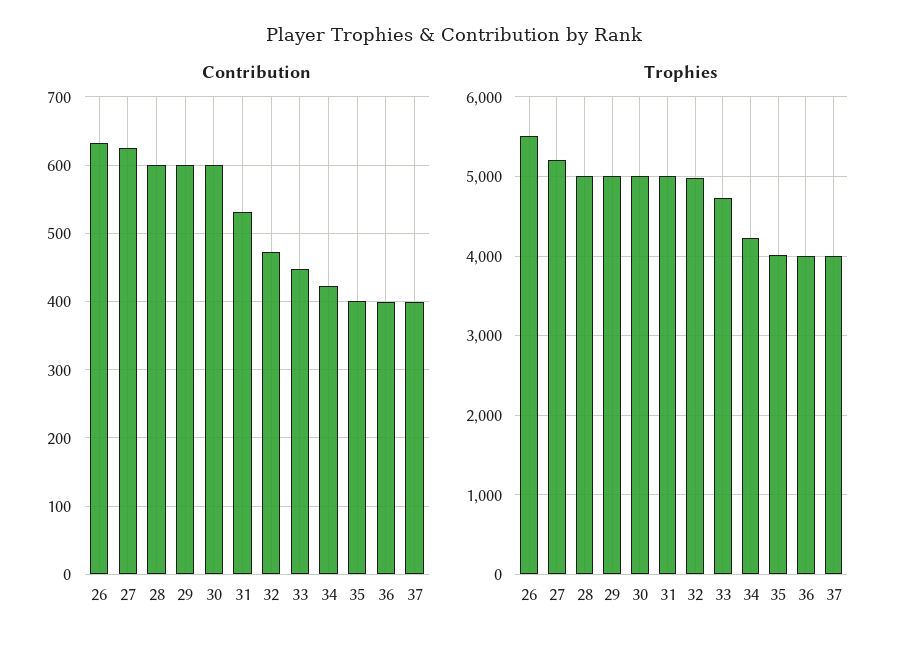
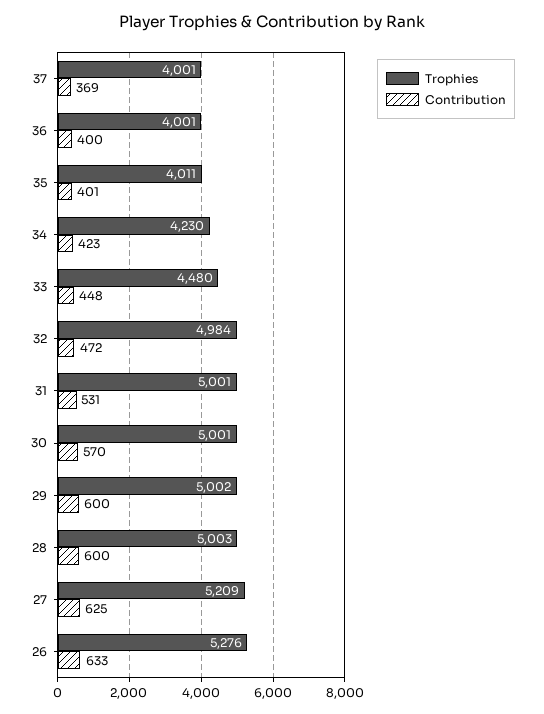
  {
    "Contribution": {
      "26": 633,
      "27": 625,
      "28": 600,
      "29": 600,
-     "30": 600,
+     "30": 570,
      "31": 531,
      "32": 472,
      "33": 448,
      "34": 423,
      "35": 401,
      "36": 400,
-     "37": 400
+     "37": 369
    },
    "Trophies": {
-     "26": 5500,
+     "26": 5276,
      "27": 5209,
      "28": 5003,
      "29": 5002,
      "30": 5001,
      "31": 5001,
      "32": 4984,
-     "33": 4700,
+     "33": 4480,
      "34": 4230,
      "35": 4011,
      "36": 4001,
      "37": 4001
    }
  }

